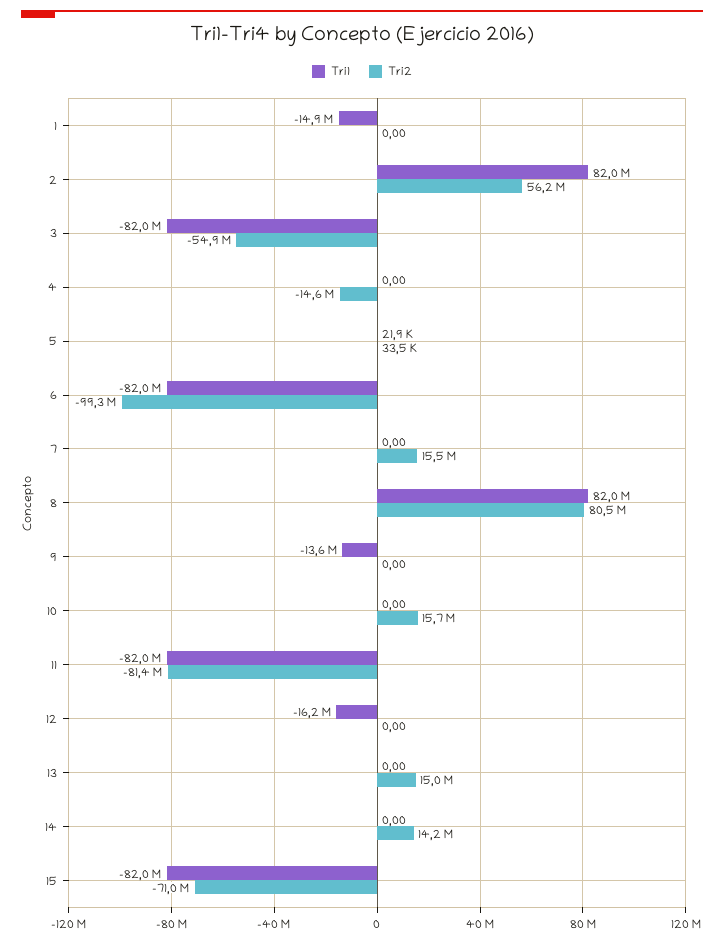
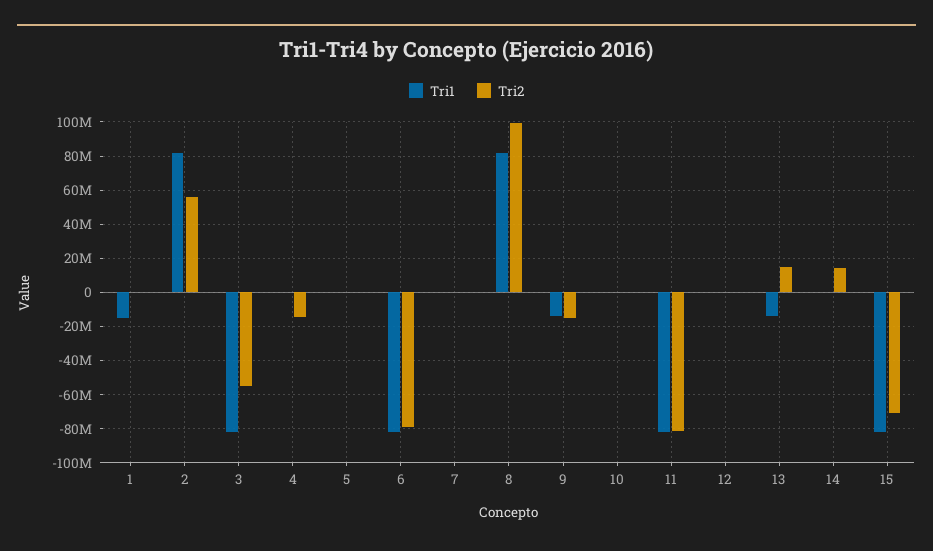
  {
    "Tri1": {
      "1": -14900000,
      "2": 82000000,
      "3": -82000000,
      "4": 0,
      "5": 21900,
      "6": -82000000,
      "7": 0,
      "8": 82000000,
      "9": -13600000,
      "10": 0,
      "11": -82000000,
-     "12": -16200000,
+     "12": 0,
-     "13": 0,
+     "13": -15000000,
      "14": 0,
      "15": -82000000
    },
    "Tri2": {
      "1": 0,
      "2": 56200000,
      "3": -54900000,
      "4": -14600000,
      "5": 33500,
-     "6": -99300000,
+     "6": -80000000,
-     "7": 15500000,
+     "7": 0,
-     "8": 80500000,
+     "8": 100000000,
-     "9": 0,
+     "9": -15000000,
-     "10": 15700000,
+     "10": 0,
      "11": -81400000,
      "12": 0,
      "13": 15000000,
      "14": 14200000,
      "15": -71000000
    }
  }

